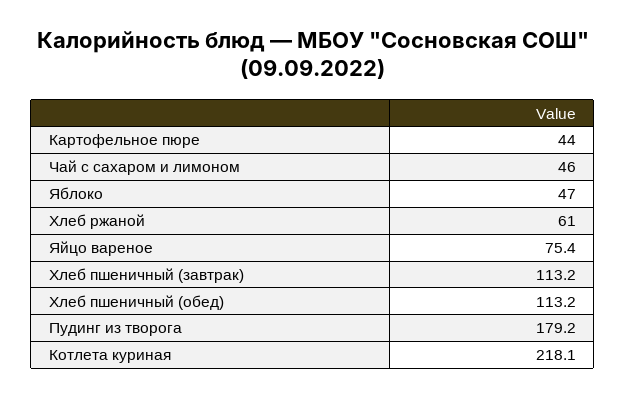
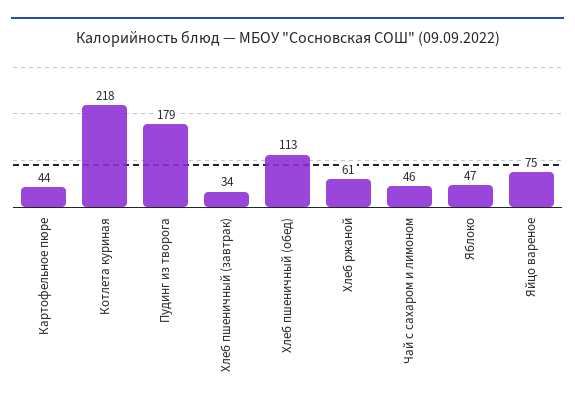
  {
    "Картофельное пюре": 44,
    "Чай с сахаром и лимоном": 46,
    "Яблоко": 47,
    "Хлеб ржаной": 61,
    "Яйцо вареное": 75.4,
-   "Хлеб пшеничный (завтрак)": 113.2,
+   "Хлеб пшеничный (завтрак)": 34,
    "Хлеб пшеничный (обед)": 113.2,
    "Пудинг из творога": 179.2,
    "Котлета куриная": 218.1
  }

